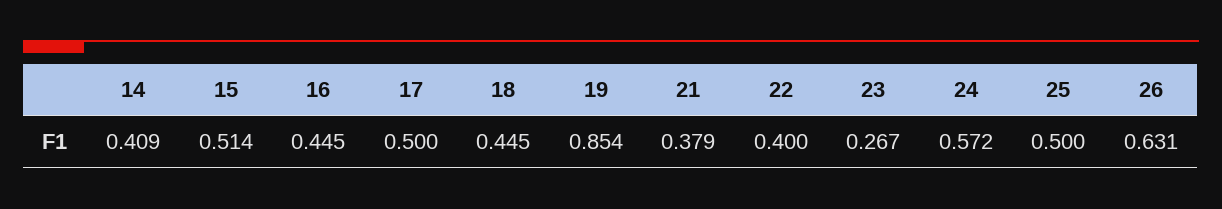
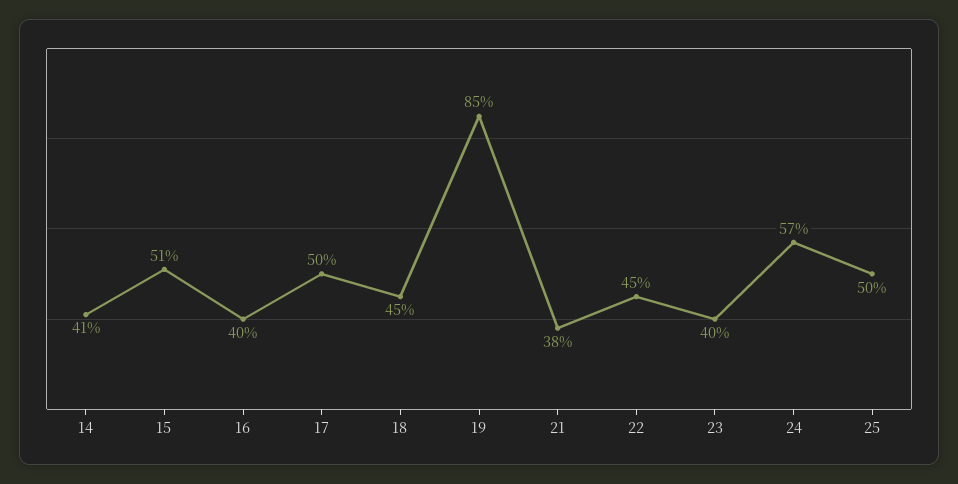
  {
    "14": 0.409,
    "15": 0.514,
-   "16": 0.445,
+   "16": 0.4,
    "17": 0.5,
    "18": 0.445,
    "19": 0.854,
    "21": 0.379,
-   "22": 0.4,
+   "22": 0.45,
-   "23": 0.267,
+   "23": 0.4,
    "24": 0.572,
-   "25": 0.5,
+   "25": 0.5
-   "26": 0.631
  }

